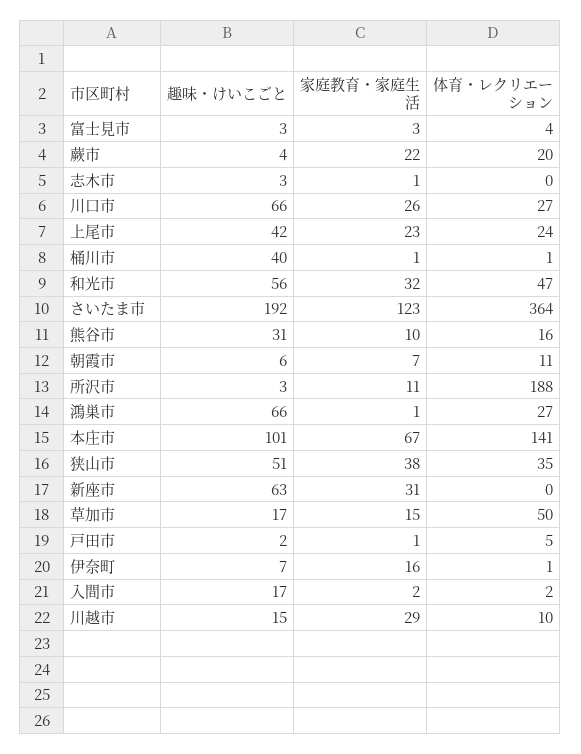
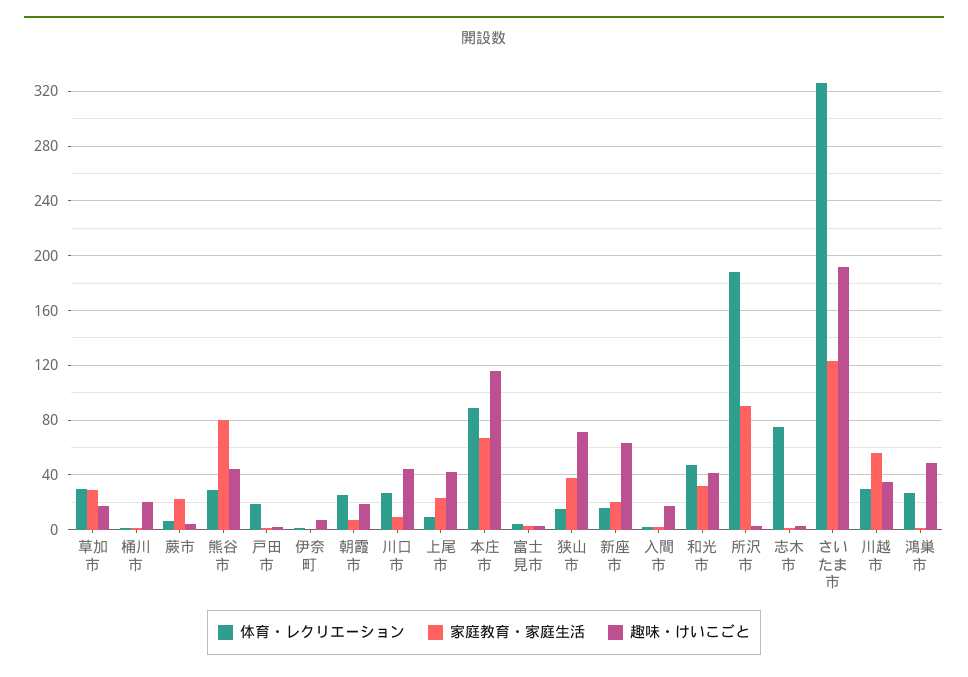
  {
    "趣味・けいこごと": {
      "富士見市": 3,
      "蕨市": 4,
      "志木市": 3,
-     "川口市": 66,
+     "川口市": 45,
      "上尾市": 42,
-     "桶川市": 40,
+     "桶川市": 20,
-     "和光市": 56,
+     "和光市": 40,
      "さいたま市": 192,
-     "熊谷市": 31,
+     "熊谷市": 45,
-     "朝霞市": 6,
+     "朝霞市": 20,
      "所沢市": 3,
-     "鴻巣市": 66,
+     "鴻巣市": 50,
-     "本庄市": 101,
+     "本庄市": 115,
-     "狭山市": 51,
+     "狭山市": 70,
      "新座市": 63,
      "草加市": 17,
      "戸田市": 2,
      "伊奈町": 7,
      "入間市": 17,
-     "川越市": 15
+     "川越市": 35
    },
    "家庭教育・家庭生活": {
      "富士見市": 3,
      "蕨市": 22,
      "志木市": 1,
-     "川口市": 26,
+     "川口市": 10,
      "上尾市": 23,
      "桶川市": 1,
      "和光市": 32,
      "さいたま市": 123,
-     "熊谷市": 10,
+     "熊谷市": 80,
      "朝霞市": 7,
-     "所沢市": 11,
+     "所沢市": 90,
      "鴻巣市": 1,
      "本庄市": 67,
      "狭山市": 38,
-     "新座市": 31,
+     "新座市": 20,
-     "草加市": 15,
+     "草加市": 30,
      "戸田市": 1,
-     "伊奈町": 16,
+     "伊奈町": 0,
      "入間市": 2,
-     "川越市": 29
+     "川越市": 55
    },
    "体育・レクリエーション": {
      "富士見市": 4,
-     "蕨市": 20,
+     "蕨市": 5,
-     "志木市": 0,
+     "志木市": 75,
      "川口市": 27,
-     "上尾市": 24,
+     "上尾市": 10,
      "桶川市": 1,
      "和光市": 47,
-     "さいたま市": 364,
+     "さいたま市": 325,
-     "熊谷市": 16,
+     "熊谷市": 30,
-     "朝霞市": 11,
+     "朝霞市": 25,
      "所沢市": 188,
      "鴻巣市": 27,
-     "本庄市": 141,
+     "本庄市": 90,
-     "狭山市": 35,
+     "狭山市": 15,
-     "新座市": 0,
+     "新座市": 15,
-     "草加市": 50,
+     "草加市": 30,
-     "戸田市": 5,
+     "戸田市": 20,
      "伊奈町": 1,
      "入間市": 2,
-     "川越市": 10
+     "川越市": 30
    }
  }

